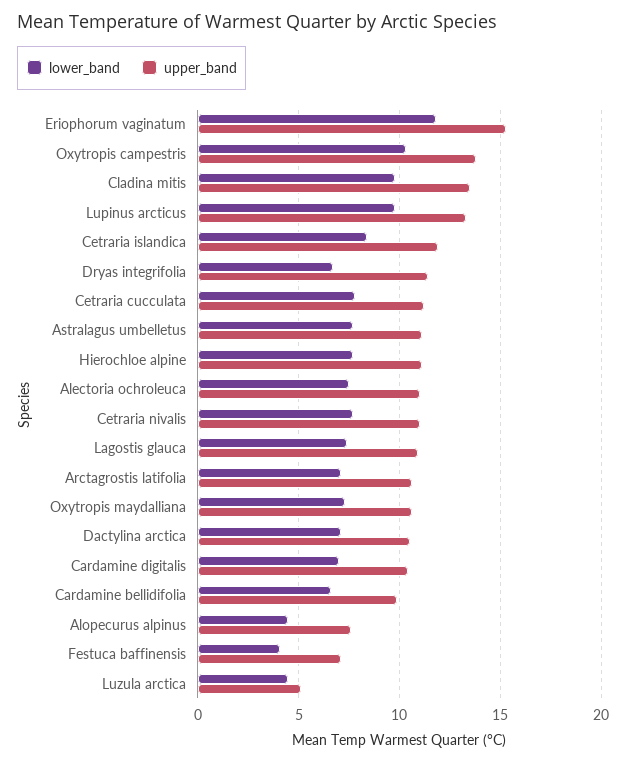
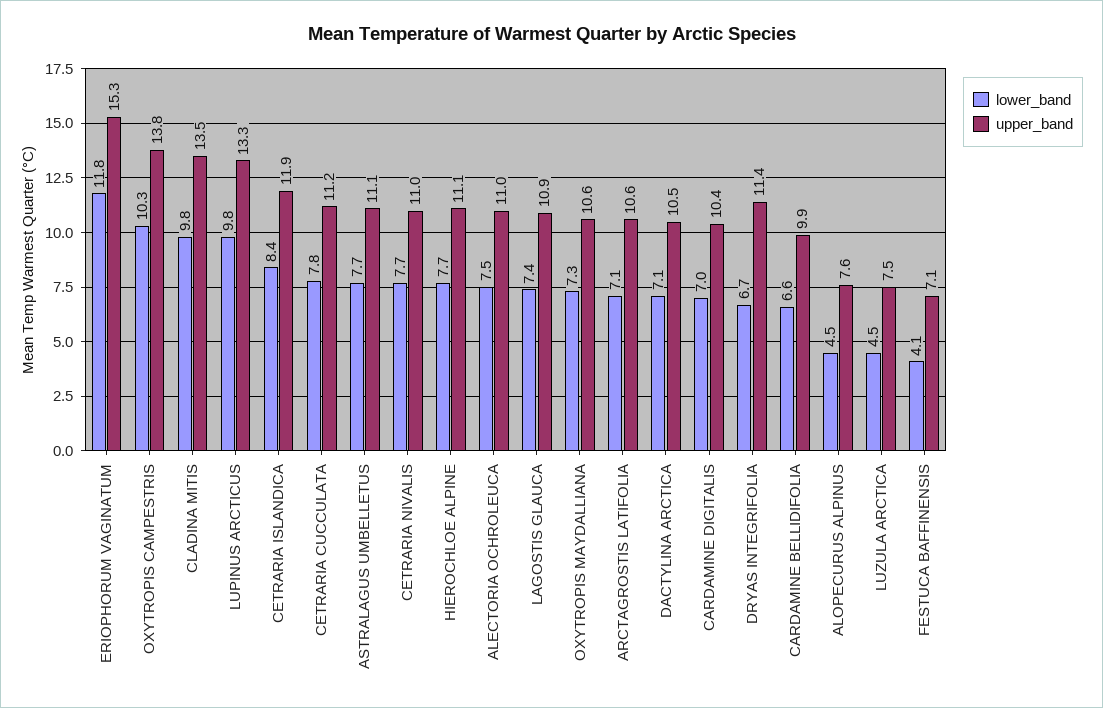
  {
    "lower_band": {
      "Eriophorum vaginatum": 11.8,
      "Oxytropis campestris": 10.3,
      "Cladina mitis": 9.8,
      "Lupinus arcticus": 9.8,
      "Cetraria islandica": 8.4,
      "Dryas integrifolia": 6.7,
      "Cetraria cucculata": 7.8,
      "Astralagus umbelletus": 7.7,
      "Hierochloe alpine": 7.7,
      "Alectoria ochroleuca": 7.5,
      "Cetraria nivalis": 7.7,
      "Lagostis glauca": 7.4,
      "Arctagrostis latifolia": 7.1,
      "Oxytropis maydalliana": 7.3,
      "Dactylina arctica": 7.1,
      "Cardamine digitalis": 7,
      "Cardamine bellidifolia": 6.6,
      "Alopecurus alpinus": 4.5,
      "Festuca baffinensis": 4.1,
      "Luzula arctica": 4.5
    },
    "upper_band": {
      "Eriophorum vaginatum": 15.3,
      "Oxytropis campestris": 13.8,
      "Cladina mitis": 13.5,
      "Lupinus arcticus": 13.3,
      "Cetraria islandica": 11.9,
      "Dryas integrifolia": 11.4,
      "Cetraria cucculata": 11.2,
      "Astralagus umbelletus": 11.1,
      "Hierochloe alpine": 11.1,
      "Alectoria ochroleuca": 11,
      "Cetraria nivalis": 11,
      "Lagostis glauca": 10.9,
      "Arctagrostis latifolia": 10.6,
      "Oxytropis maydalliana": 10.6,
      "Dactylina arctica": 10.5,
      "Cardamine digitalis": 10.4,
      "Cardamine bellidifolia": 9.9,
      "Alopecurus alpinus": 7.6,
      "Festuca baffinensis": 7.1,
-     "Luzula arctica": 5
+     "Luzula arctica": 7.5
    }
  }

